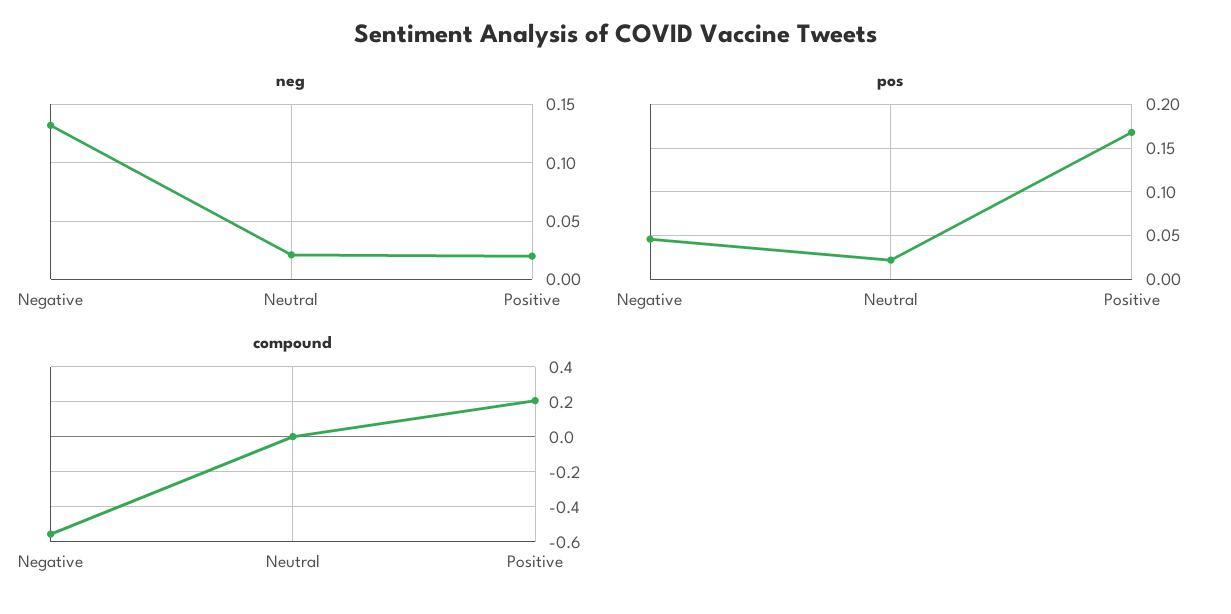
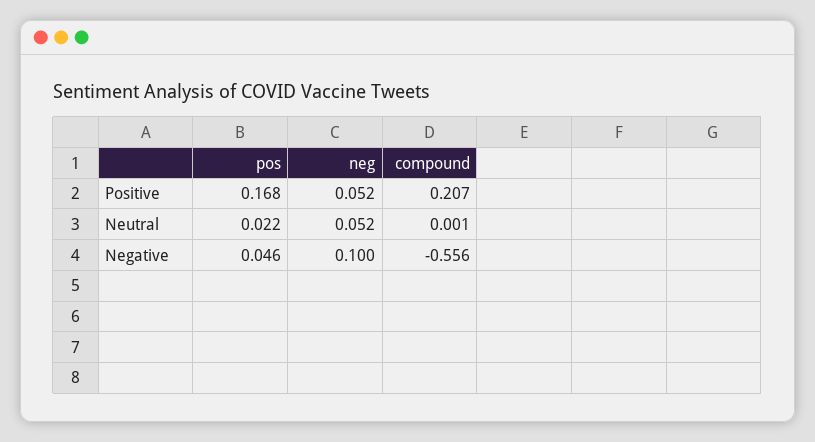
  {
    "neg": {
-     "Negative": 0.13,
+     "Negative": 0.1,
-     "Neutral": 0.02,
+     "Neutral": 0.052,
-     "Positive": 0.02
+     "Positive": 0.052
    },
    "pos": {
      "Negative": 0.046,
      "Neutral": 0.022,
      "Positive": 0.168
    },
    "compound": {
      "Negative": -0.556,
      "Neutral": 0.001,
      "Positive": 0.207
    }
  }

